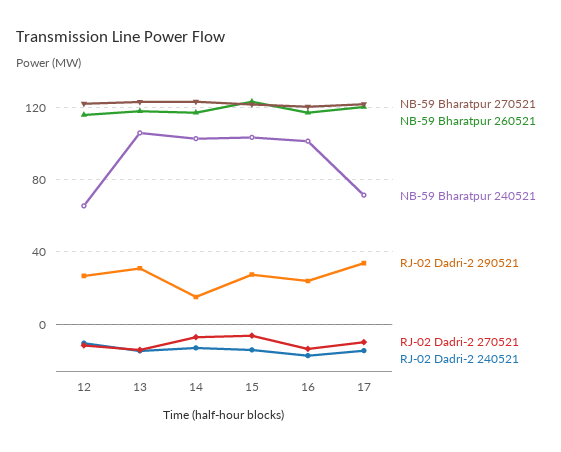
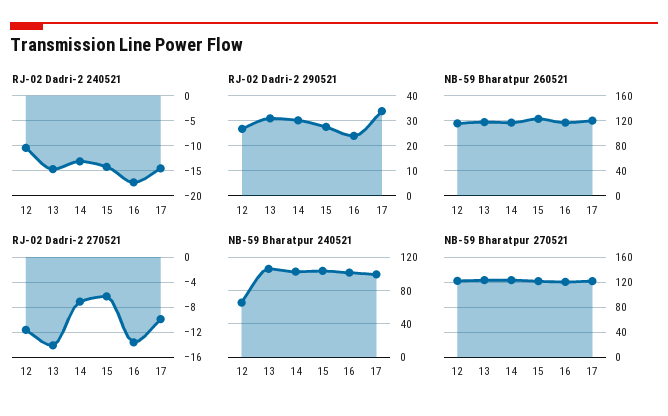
  {
    "NB-59 Bharatpur 270521": {
      "12": 120,
      "13": 125,
      "14": 125,
      "15": 120,
      "16": 120,
      "17": 120
    },
    "NB-59 Bharatpur 260521": {
      "12": 115,
      "13": 120,
      "14": 115,
      "15": 125,
      "16": 115,
      "17": 120
    },
    "NB-59 Bharatpur 240521": {
      "12": 65,
      "13": 105,
      "14": 105,
      "15": 105,
      "16": 100,
-     "17": 70
+     "17": 100
    },
    "RJ-02 Dadri-2 290521": {
      "12": 27.5,
      "13": 30,
-     "14": 15,
+     "14": 30,
      "15": 27.5,
      "16": 25,
      "17": 35
    },
    "RJ-02 Dadri-2 270521": {
      "12": -12,
      "13": -14,
      "14": -7,
      "15": -6,
      "16": -14,
      "17": -10
    },
    "RJ-02 Dadri-2 240521": {
      "12": -10,
      "13": -15,
      "14": -12.5,
      "15": -15,
      "16": -17.5,
      "17": -15
    }
  }

